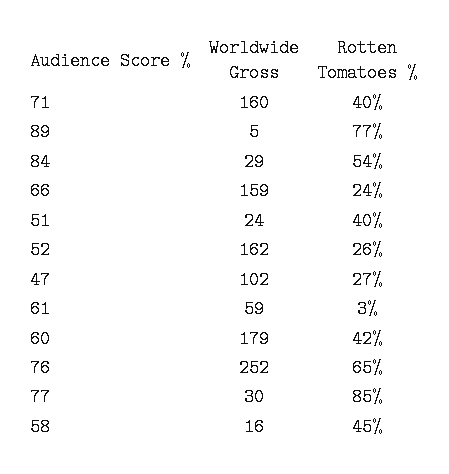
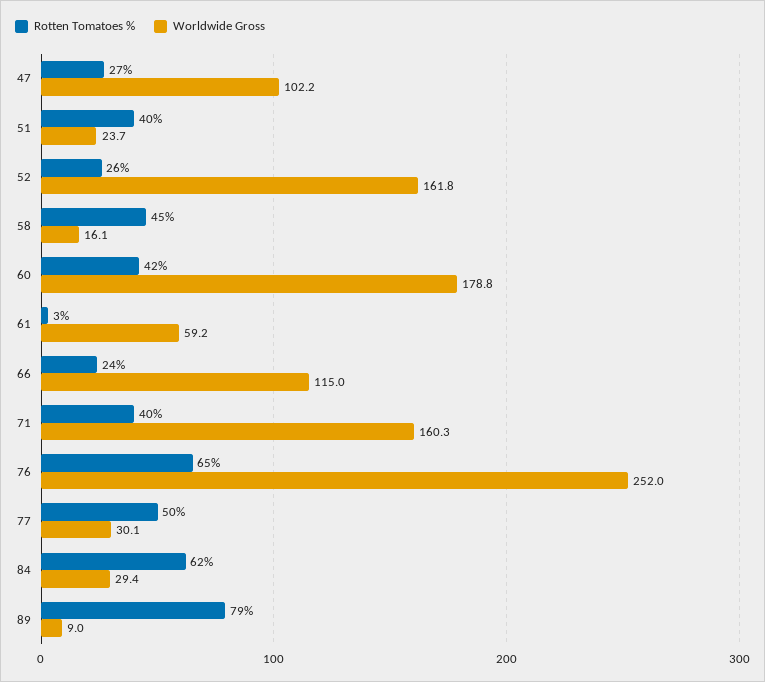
  {
    "Worldwide Gross": {
      "71": 160.3,
-     "89": 5,
+     "89": 9,
      "84": 29.4,
-     "66": 159,
+     "66": 115,
      "51": 23.7,
      "52": 161.8,
      "47": 102.2,
      "61": 59.2,
      "60": 178.8,
      "76": 252,
      "77": 30.1,
      "58": 16.1
    },
    "Rotten Tomatoes %": {
      "71": 40,
-     "89": 77,
+     "89": 79,
-     "84": 54,
+     "84": 62,
      "66": 24,
      "51": 40,
      "52": 26,
      "47": 27,
      "61": 3,
      "60": 42,
      "76": 65,
-     "77": 85,
+     "77": 50,
      "58": 45
    }
  }

